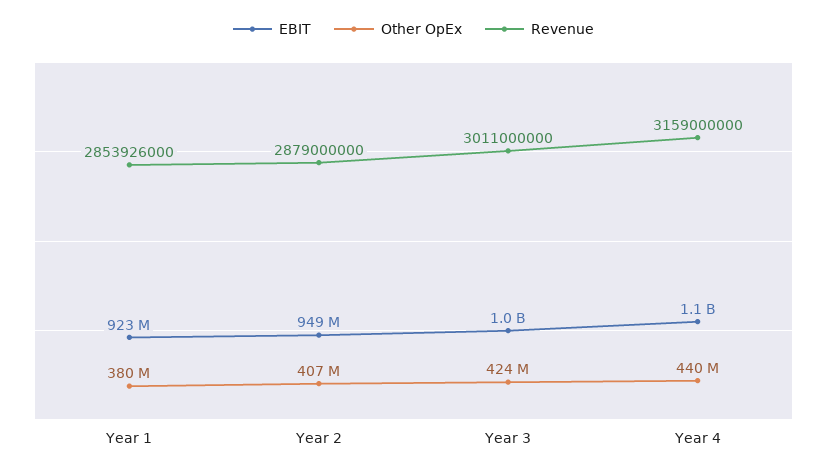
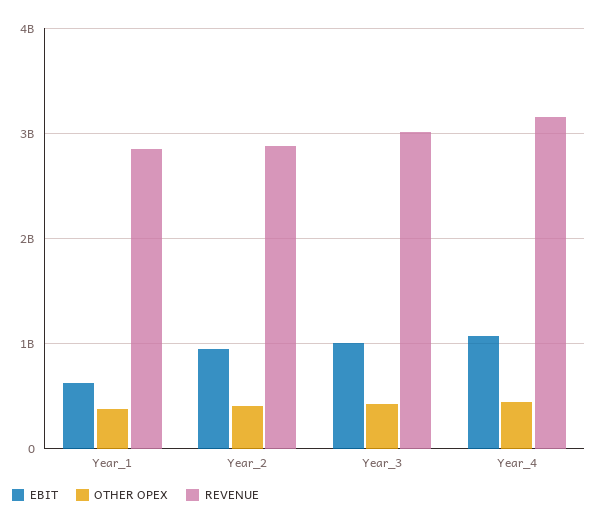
  {
    "EBIT": {
-     "Year 1": 923000000,
+     "Year 1": 600000000,
      "Year 2": 949000000,
      "Year 3": 1000000000,
      "Year 4": 1100000000
    },
    "Other OpEx": {
      "Year 1": 380000000,
      "Year 2": 407000000,
      "Year 3": 424000000,
      "Year 4": 440000000
    },
    "Revenue": {
      "Year 1": 2853926000,
      "Year 2": 2879000000,
      "Year 3": 3011000000,
      "Year 4": 3159000000
    }
  }

